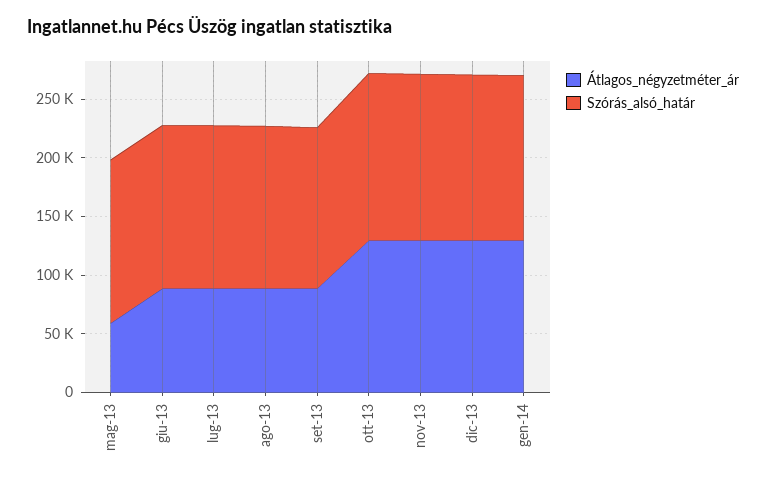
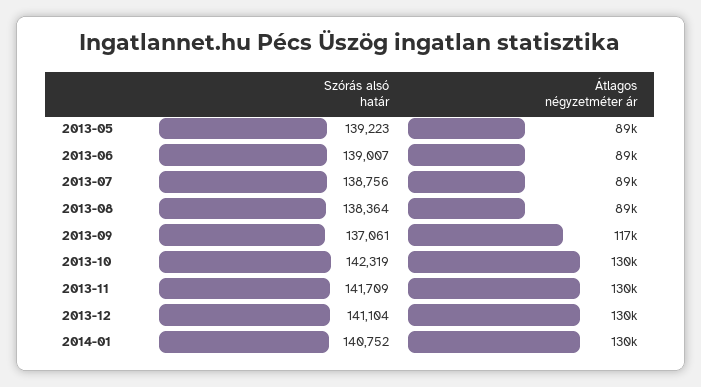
  {
    "Átlagos_négyzetméter_ár": {
-     "mag-13": 60000,
+     "mag-13": 89000,
      "giu-13": 89000,
      "lug-13": 89000,
      "ago-13": 89000,
-     "set-13": 90000,
+     "set-13": 117000,
      "ott-13": 130000,
      "nov-13": 130000,
      "dic-13": 130000,
      "gen-14": 130000
    },
    "Szórás_alsó_határ": {
      "mag-13": 139223,
      "giu-13": 139007,
      "lug-13": 138756,
      "ago-13": 138364,
      "set-13": 137061,
      "ott-13": 142319,
      "nov-13": 141709,
      "dic-13": 141104,
      "gen-14": 140752
    }
  }

